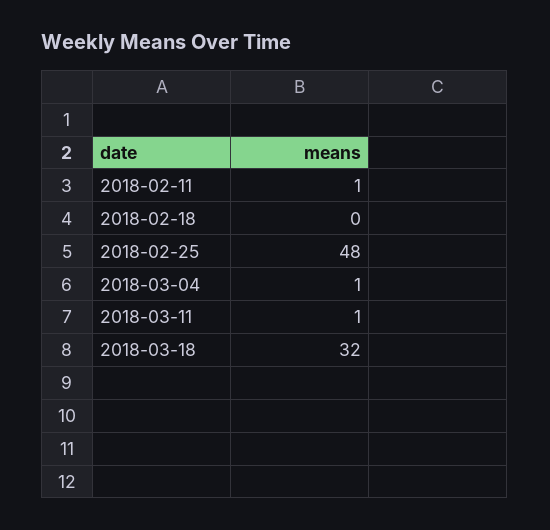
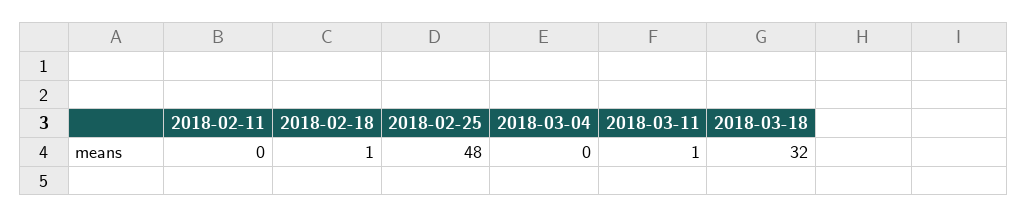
  {
-   "2018-02-11": 1,
+   "2018-02-11": 0,
-   "2018-02-18": 0,
+   "2018-02-18": 1,
    "2018-02-25": 48,
-   "2018-03-04": 1,
+   "2018-03-04": 0,
    "2018-03-11": 1,
    "2018-03-18": 32
  }

